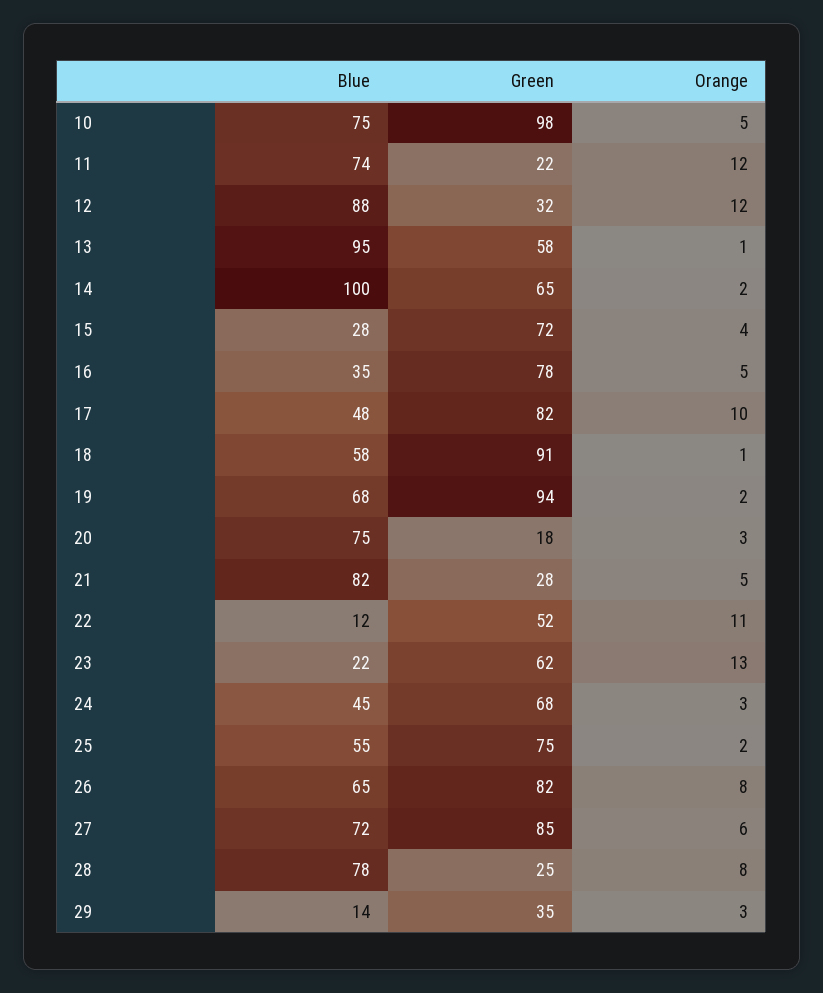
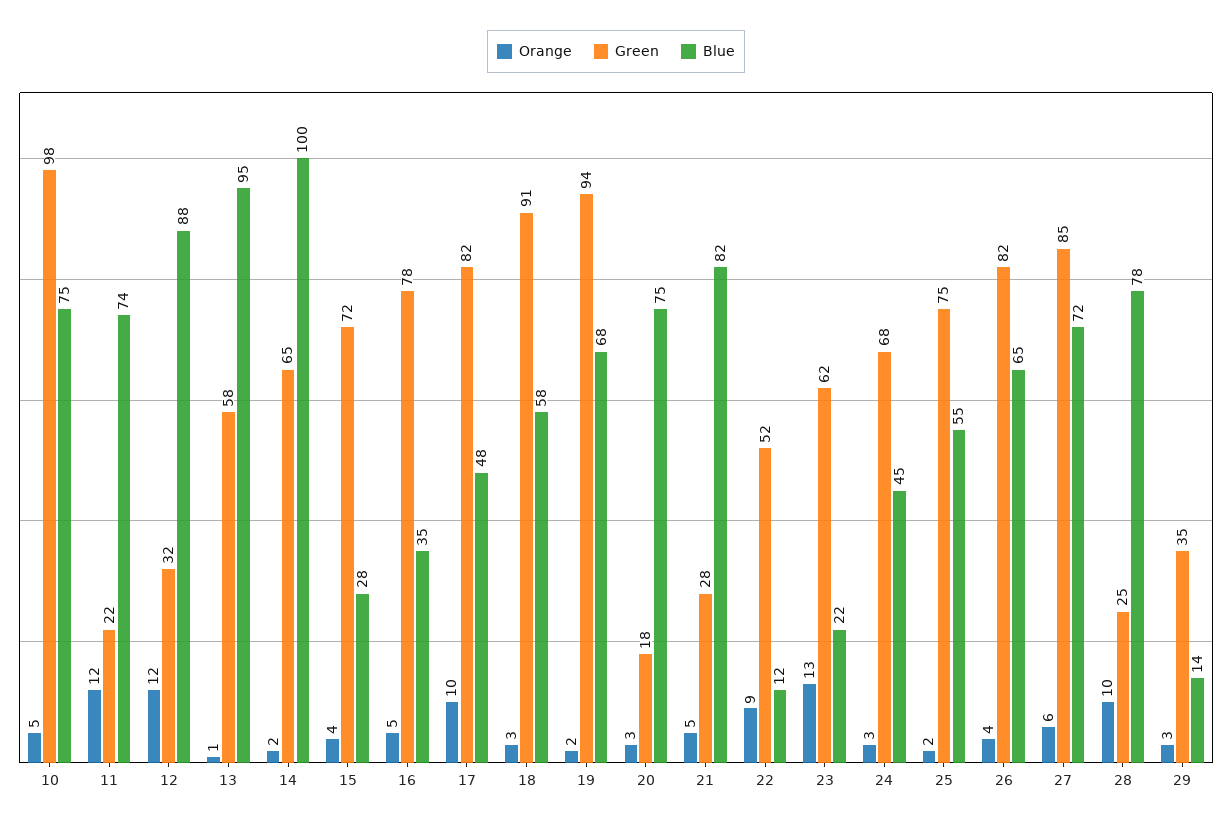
  {
    "Blue": {
      "10": 75,
      "11": 74,
      "12": 88,
      "13": 95,
      "14": 100,
      "15": 28,
      "16": 35,
      "17": 48,
      "18": 58,
      "19": 68,
      "20": 75,
      "21": 82,
      "22": 12,
      "23": 22,
      "24": 45,
      "25": 55,
      "26": 65,
      "27": 72,
      "28": 78,
      "29": 14
    },
    "Green": {
      "10": 98,
      "11": 22,
      "12": 32,
      "13": 58,
      "14": 65,
      "15": 72,
      "16": 78,
      "17": 82,
      "18": 91,
      "19": 94,
      "20": 18,
      "21": 28,
      "22": 52,
      "23": 62,
      "24": 68,
      "25": 75,
      "26": 82,
      "27": 85,
      "28": 25,
      "29": 35
    },
    "Orange": {
      "10": 5,
      "11": 12,
      "12": 12,
      "13": 1,
      "14": 2,
      "15": 4,
      "16": 5,
      "17": 10,
-     "18": 1,
+     "18": 3,
      "19": 2,
      "20": 3,
      "21": 5,
-     "22": 11,
+     "22": 9,
      "23": 13,
      "24": 3,
      "25": 2,
-     "26": 8,
+     "26": 4,
      "27": 6,
-     "28": 8,
+     "28": 10,
      "29": 3
    }
  }

